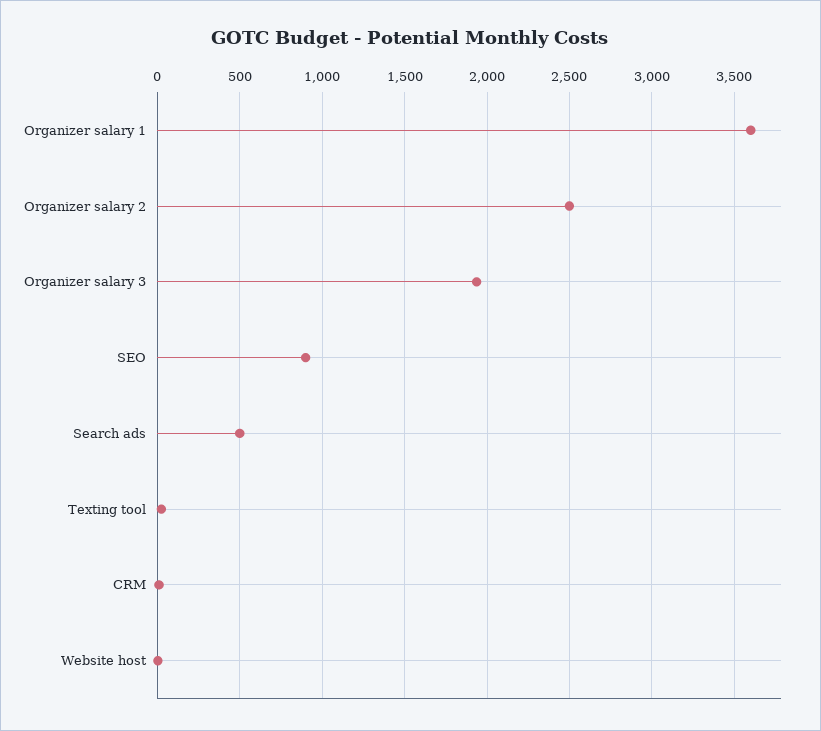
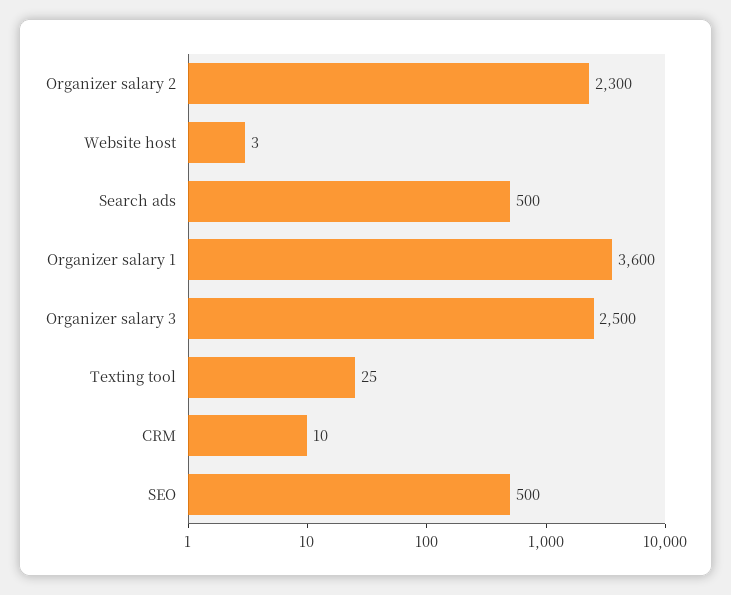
  {
    "Organizer salary 1": 3600,
-   "Organizer salary 2": 2500,
+   "Organizer salary 2": 2300,
-   "Organizer salary 3": 1950,
+   "Organizer salary 3": 2500,
-   "SEO": 900,
+   "SEO": 500,
    "Search ads": 500,
    "Texting tool": 25,
    "CRM": 10,
    "Website host": 3
  }

